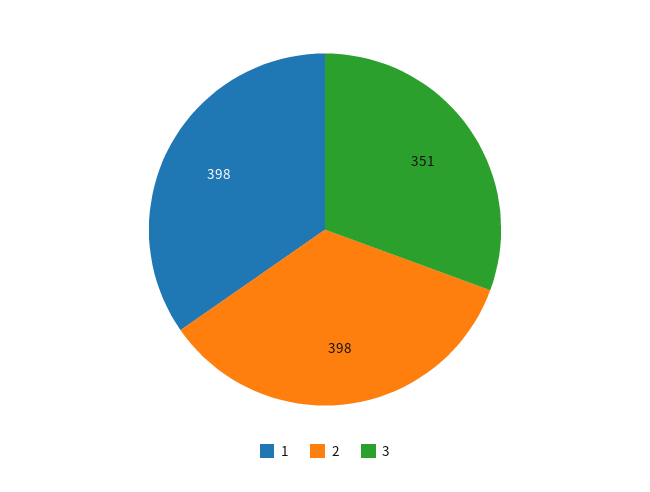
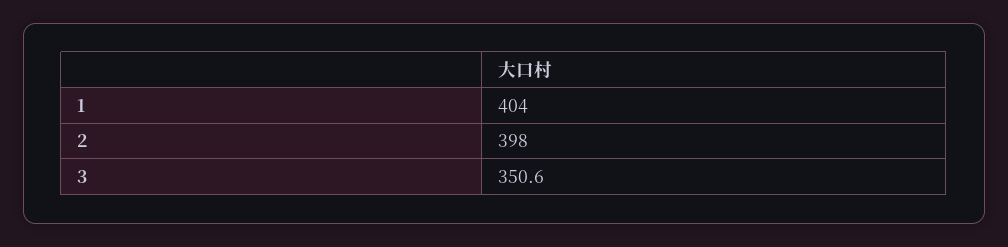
  {
-   "1": 398,
+   "1": 404,
    "2": 398,
    "3": 350.6
  }

